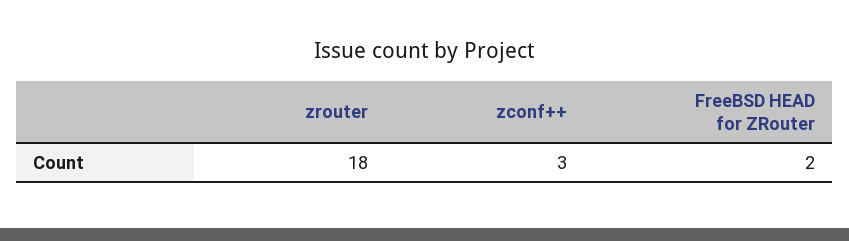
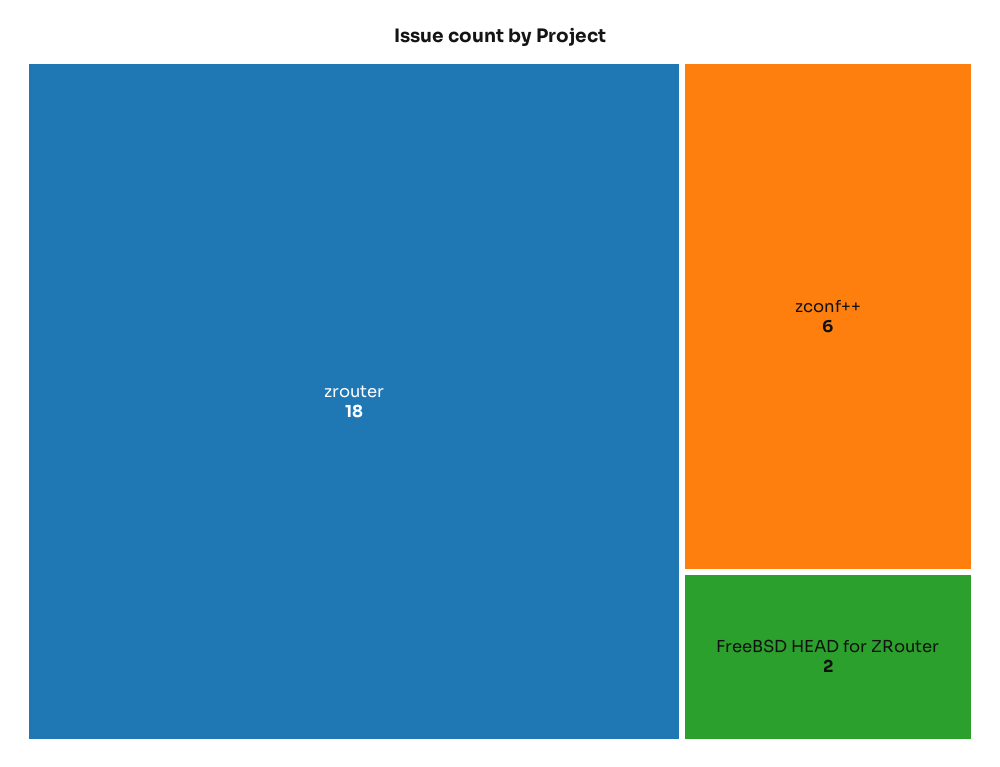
  {
    "zrouter": 18,
-   "zconf++": 3,
+   "zconf++": 6,
    "FreeBSD HEAD for ZRouter": 2
  }

